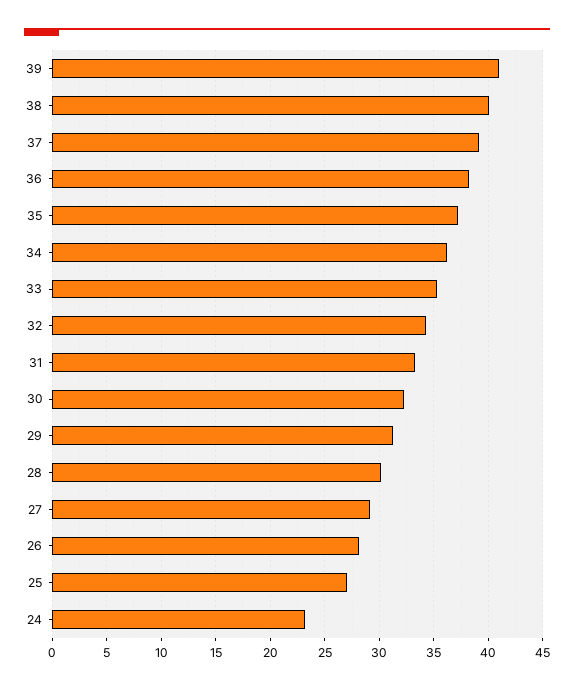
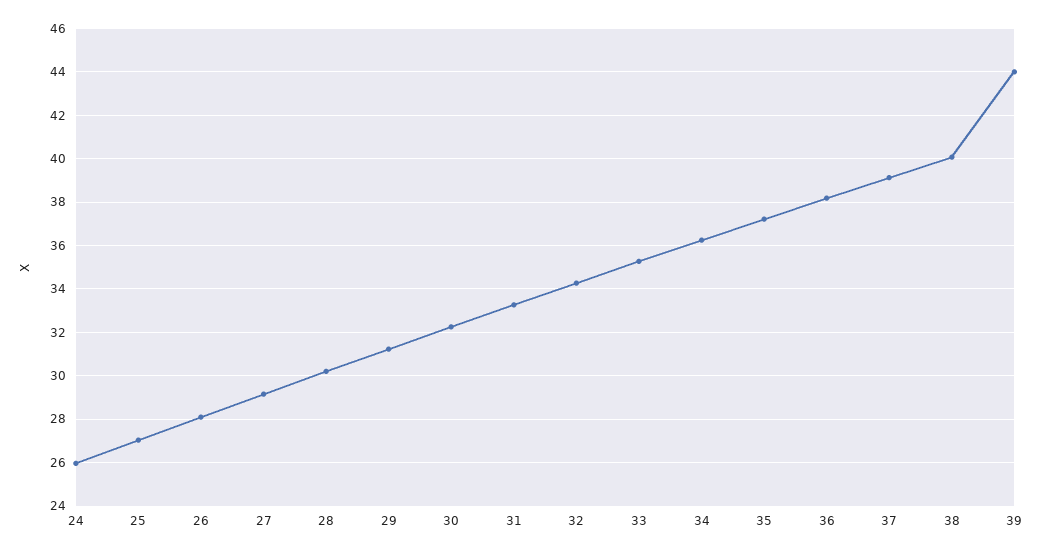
  {
-   "39": 41,
+   "39": 44,
    "38": 40,
    "37": 39,
    "36": 38,
    "35": 37,
    "34": 36.5,
    "33": 35.5,
    "32": 34.5,
    "31": 33.5,
    "30": 32.5,
    "29": 31,
    "28": 30,
    "27": 29,
    "26": 28,
    "25": 27,
-   "24": 23
+   "24": 26
  }

